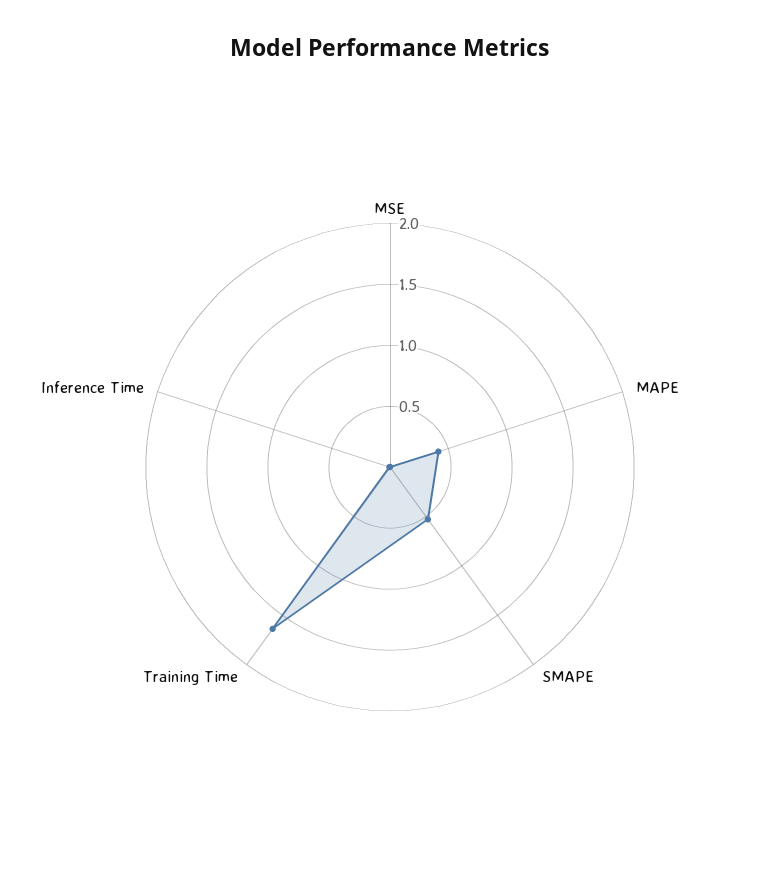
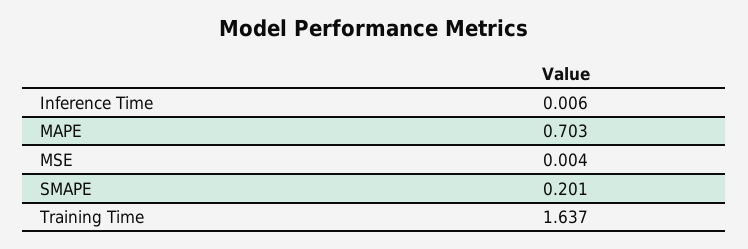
  {
    "MSE": 0.004,
-   "MAPE": 0.4,
+   "MAPE": 0.703,
-   "SMAPE": 0.5,
+   "SMAPE": 0.201,
    "Training Time": 1.637,
    "Inference Time": 0.006
  }

